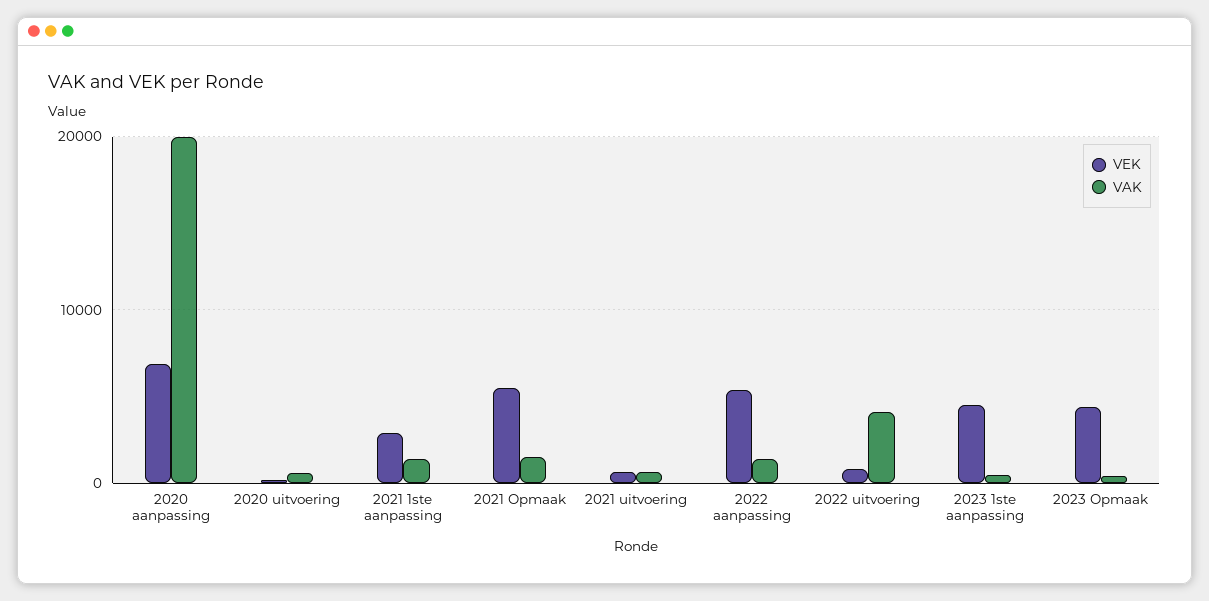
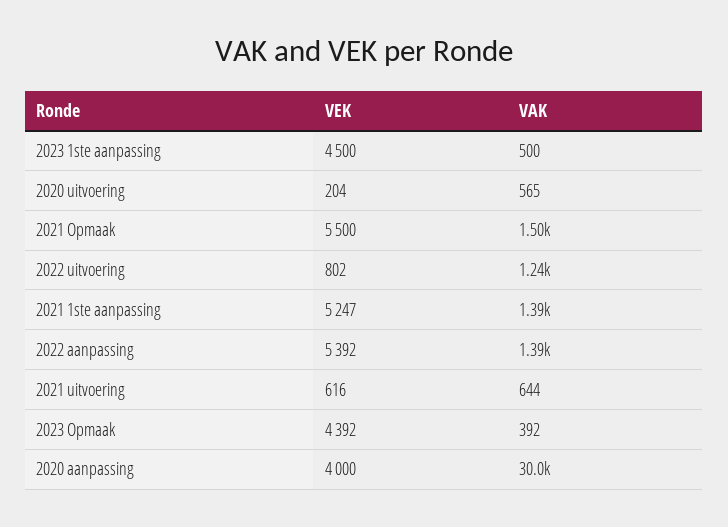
  {
    "VEK": {
-     "2020 aanpassing": 7000,
+     "2020 aanpassing": 4000,
      "2020 uitvoering": 204,
-     "2021 1ste aanpassing": 3000,
+     "2021 1ste aanpassing": 5247,
      "2021 Opmaak": 5500,
      "2021 uitvoering": 616,
      "2022 aanpassing": 5392,
      "2022 uitvoering": 802,
      "2023 1ste aanpassing": 4500,
      "2023 Opmaak": 4392
    },
    "VAK": {
-     "2020 aanpassing": 20000,
+     "2020 aanpassing": 30000,
      "2020 uitvoering": 565,
      "2021 1ste aanpassing": 1390,
      "2021 Opmaak": 1500,
      "2021 uitvoering": 644,
      "2022 aanpassing": 1390,
-     "2022 uitvoering": 4000,
+     "2022 uitvoering": 1240,
      "2023 1ste aanpassing": 500,
      "2023 Opmaak": 392
    }
  }

